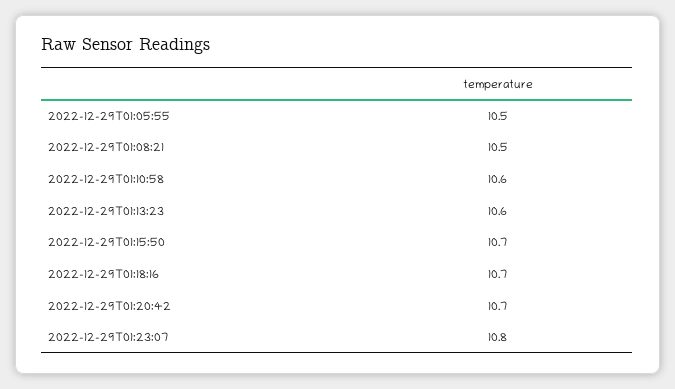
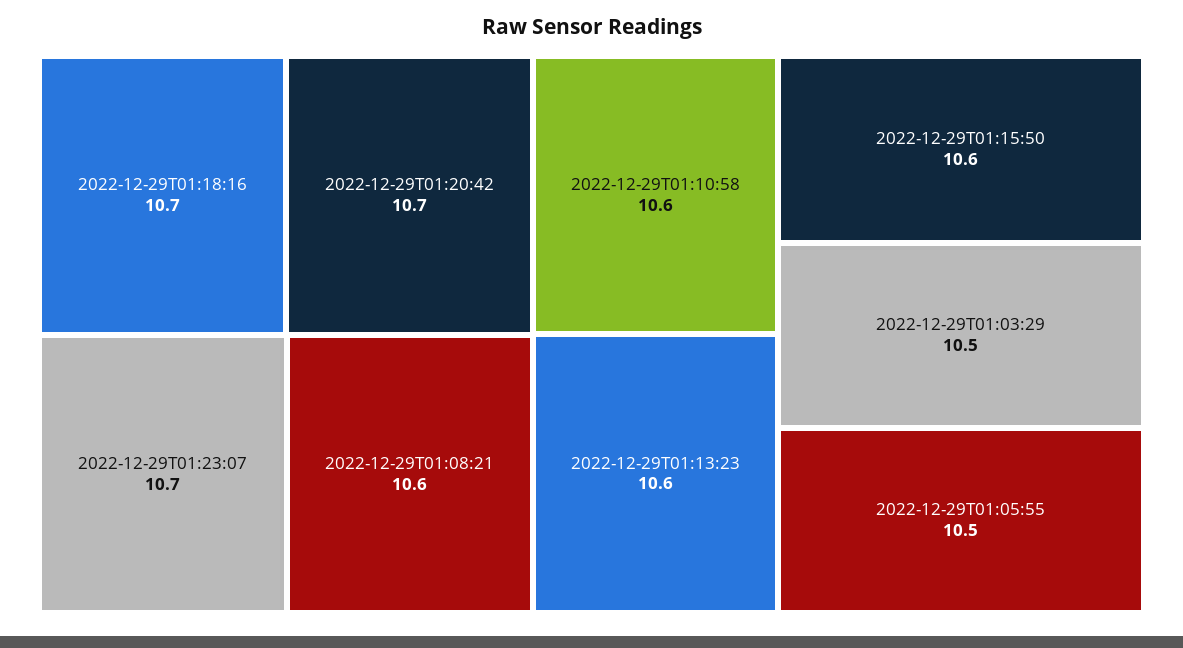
  {
    "2022-12-29T01:05:55": 10.5,
-   "2022-12-29T01:08:21": 10.5,
+   "2022-12-29T01:08:21": 10.6,
    "2022-12-29T01:10:58": 10.6,
    "2022-12-29T01:13:23": 10.6,
-   "2022-12-29T01:15:50": 10.7,
+   "2022-12-29T01:15:50": 10.6,
    "2022-12-29T01:18:16": 10.7,
    "2022-12-29T01:20:42": 10.7,
-   "2022-12-29T01:23:07": 10.8
+   "2022-12-29T01:23:07": 10.7,
+   "2022-12-29T01:03:29": 10.5
  }

